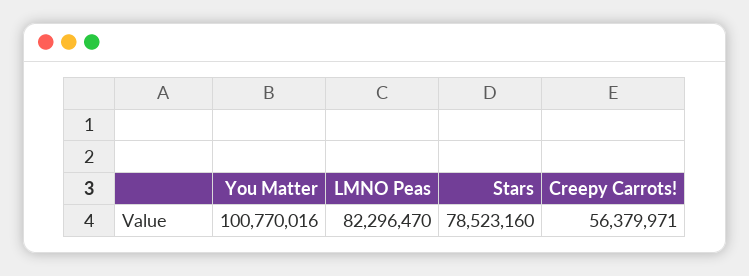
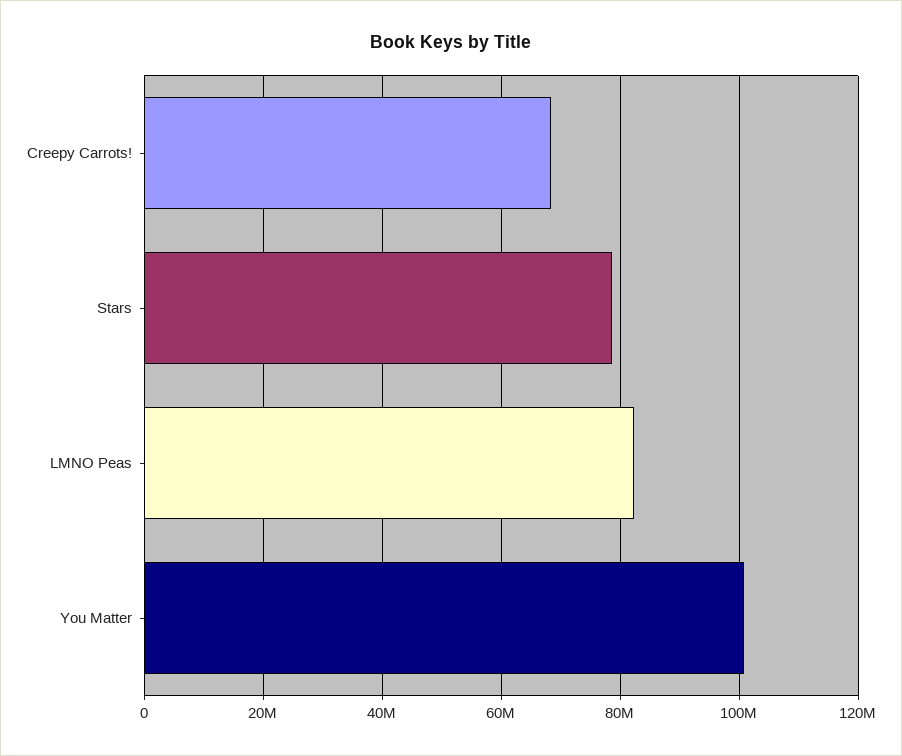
  {
    "You Matter": 100770016,
    "LMNO Peas": 82296470,
    "Stars": 78523160,
-   "Creepy Carrots!": 56379971
+   "Creepy Carrots!": 68000000
  }

